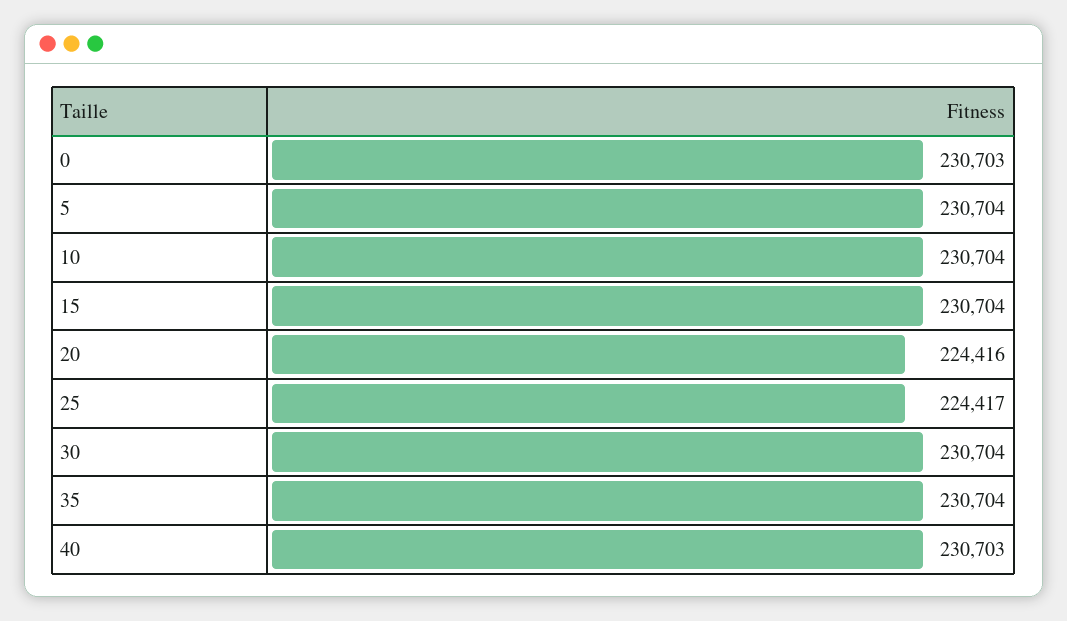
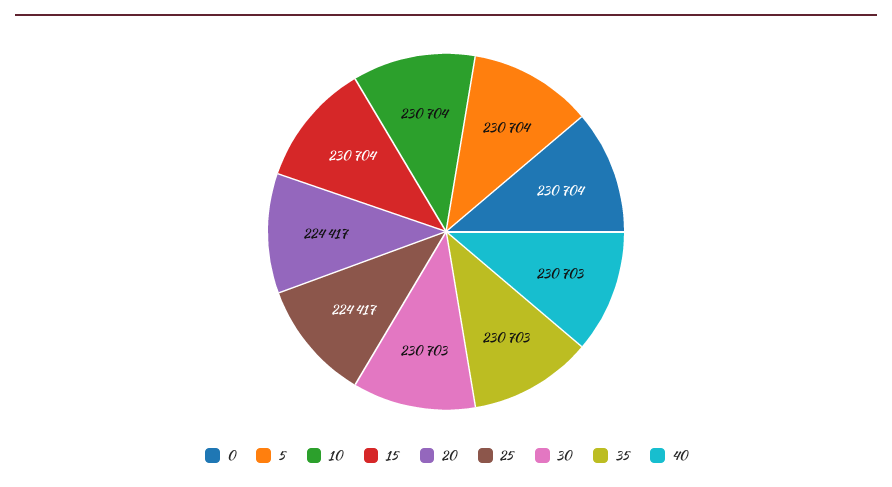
  {
-   "0": 230703,
+   "0": 230704,
    "5": 230704,
    "10": 230704,
    "15": 230704,
-   "20": 224416,
+   "20": 224417,
    "25": 224417,
-   "30": 230704,
+   "30": 230703,
-   "35": 230704,
+   "35": 230703,
    "40": 230703
  }

